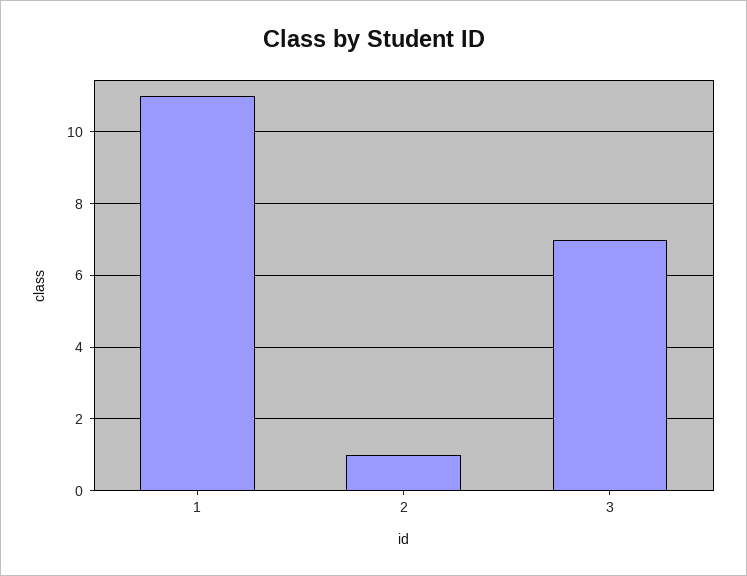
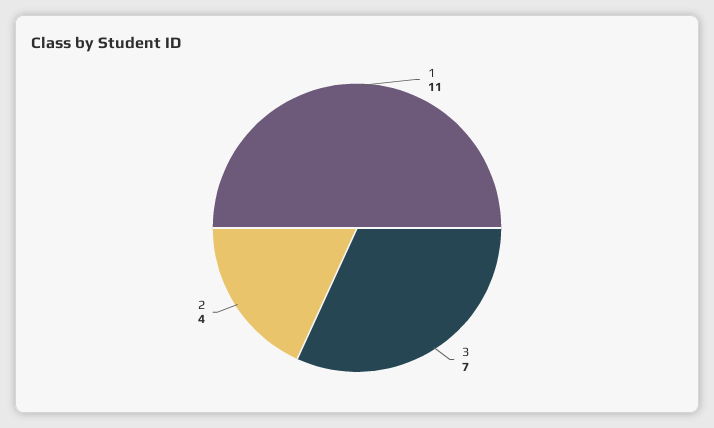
  {
    "1": 11,
-   "2": 1,
+   "2": 4,
    "3": 7
  }

